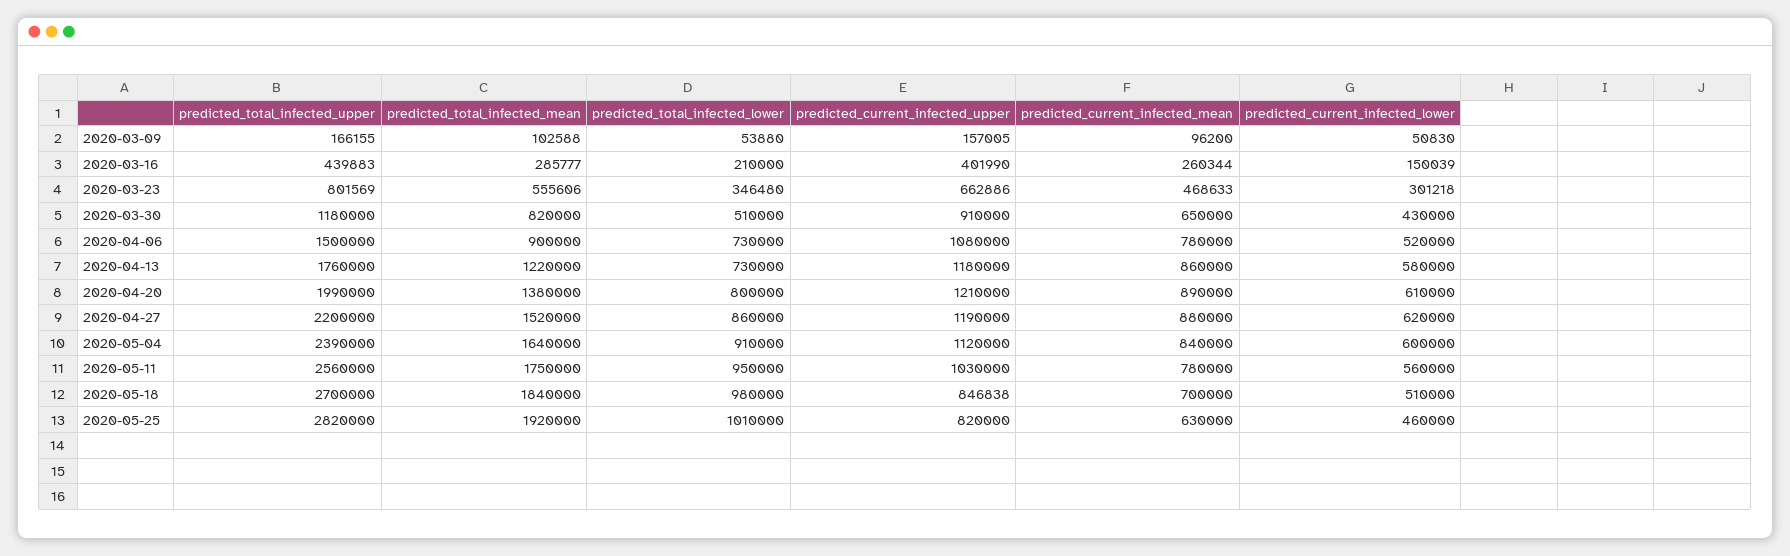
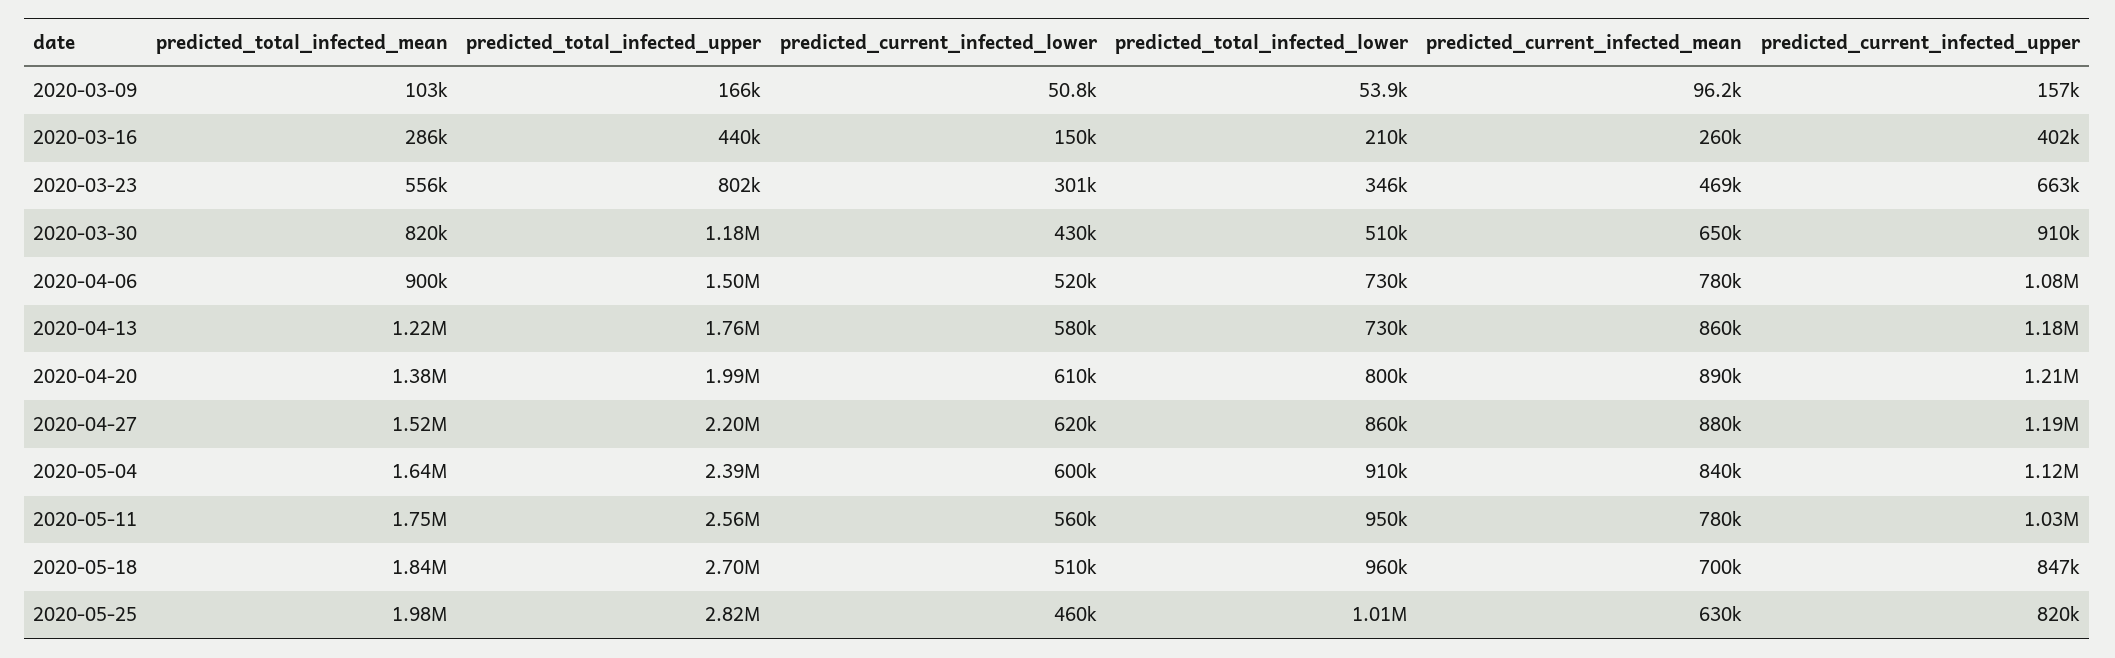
  {
    "predicted_total_infected_upper": {
      "2020-03-09": 166155,
      "2020-03-16": 439883,
      "2020-03-23": 801569,
      "2020-03-30": 1180000,
      "2020-04-06": 1500000,
      "2020-04-13": 1760000,
      "2020-04-20": 1990000,
      "2020-04-27": 2200000,
      "2020-05-04": 2390000,
      "2020-05-11": 2560000,
      "2020-05-18": 2700000,
      "2020-05-25": 2820000
    },
    "predicted_total_infected_mean": {
      "2020-03-09": 102588,
      "2020-03-16": 285777,
      "2020-03-23": 555606,
      "2020-03-30": 820000,
      "2020-04-06": 900000,
      "2020-04-13": 1220000,
      "2020-04-20": 1380000,
      "2020-04-27": 1520000,
      "2020-05-04": 1640000,
      "2020-05-11": 1750000,
      "2020-05-18": 1840000,
-     "2020-05-25": 1920000
+     "2020-05-25": 1980000
    },
    "predicted_total_infected_lower": {
      "2020-03-09": 53880,
      "2020-03-16": 210000,
      "2020-03-23": 346480,
      "2020-03-30": 510000,
      "2020-04-06": 730000,
      "2020-04-13": 730000,
      "2020-04-20": 800000,
      "2020-04-27": 860000,
      "2020-05-04": 910000,
      "2020-05-11": 950000,
-     "2020-05-18": 980000,
+     "2020-05-18": 960000,
      "2020-05-25": 1010000
    },
    "predicted_current_infected_upper": {
      "2020-03-09": 157005,
      "2020-03-16": 401990,
      "2020-03-23": 662886,
      "2020-03-30": 910000,
      "2020-04-06": 1080000,
      "2020-04-13": 1180000,
      "2020-04-20": 1210000,
      "2020-04-27": 1190000,
      "2020-05-04": 1120000,
      "2020-05-11": 1030000,
      "2020-05-18": 846838,
      "2020-05-25": 820000
    },
    "predicted_current_infected_mean": {
      "2020-03-09": 96200,
      "2020-03-16": 260344,
      "2020-03-23": 468633,
      "2020-03-30": 650000,
      "2020-04-06": 780000,
      "2020-04-13": 860000,
      "2020-04-20": 890000,
      "2020-04-27": 880000,
      "2020-05-04": 840000,
      "2020-05-11": 780000,
      "2020-05-18": 700000,
      "2020-05-25": 630000
    },
    "predicted_current_infected_lower": {
      "2020-03-09": 50830,
      "2020-03-16": 150039,
      "2020-03-23": 301218,
      "2020-03-30": 430000,
      "2020-04-06": 520000,
      "2020-04-13": 580000,
      "2020-04-20": 610000,
      "2020-04-27": 620000,
      "2020-05-04": 600000,
      "2020-05-11": 560000,
      "2020-05-18": 510000,
      "2020-05-25": 460000
    }
  }

